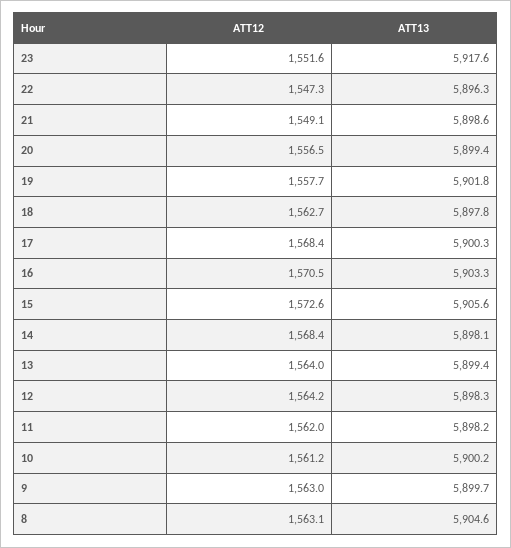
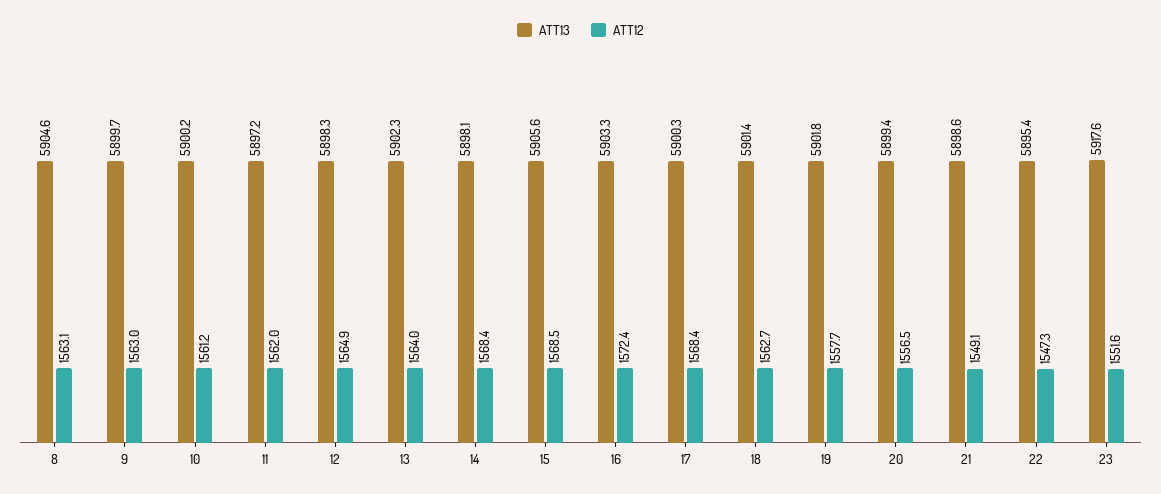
  {
    "ATT12": {
      "23": 1551.6,
      "22": 1547.3,
      "21": 1549.1,
      "20": 1556.5,
      "19": 1557.7,
      "18": 1562.7,
      "17": 1568.4,
-     "16": 1570.5,
+     "16": 1572.4,
-     "15": 1572.6,
+     "15": 1568.5,
      "14": 1568.4,
      "13": 1564,
-     "12": 1564.2,
+     "12": 1564.9,
      "11": 1562,
      "10": 1561.2,
      "9": 1563,
      "8": 1563.1
    },
    "ATT13": {
      "23": 5917.6,
-     "22": 5896.3,
+     "22": 5895.4,
      "21": 5898.6,
      "20": 5899.4,
      "19": 5901.8,
-     "18": 5897.8,
+     "18": 5901.4,
      "17": 5900.3,
      "16": 5903.3,
      "15": 5905.6,
      "14": 5898.1,
-     "13": 5899.4,
+     "13": 5902.3,
      "12": 5898.3,
-     "11": 5898.2,
+     "11": 5897.2,
      "10": 5900.2,
      "9": 5899.7,
      "8": 5904.6
    }
  }

